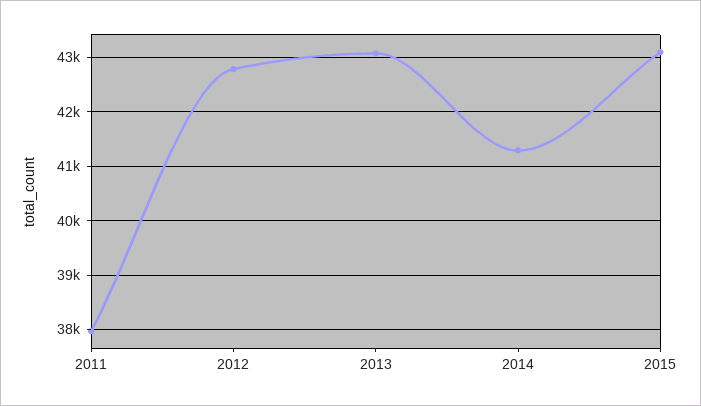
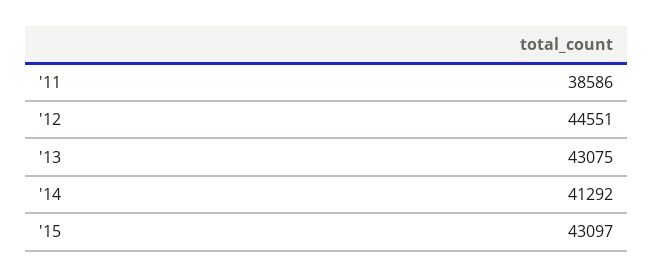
  {
-   "2011": 38000,
+   "2011": 38586,
-   "2012": 42800,
+   "2012": 44551,
    "2013": 43075,
    "2014": 41292,
    "2015": 43097
  }

